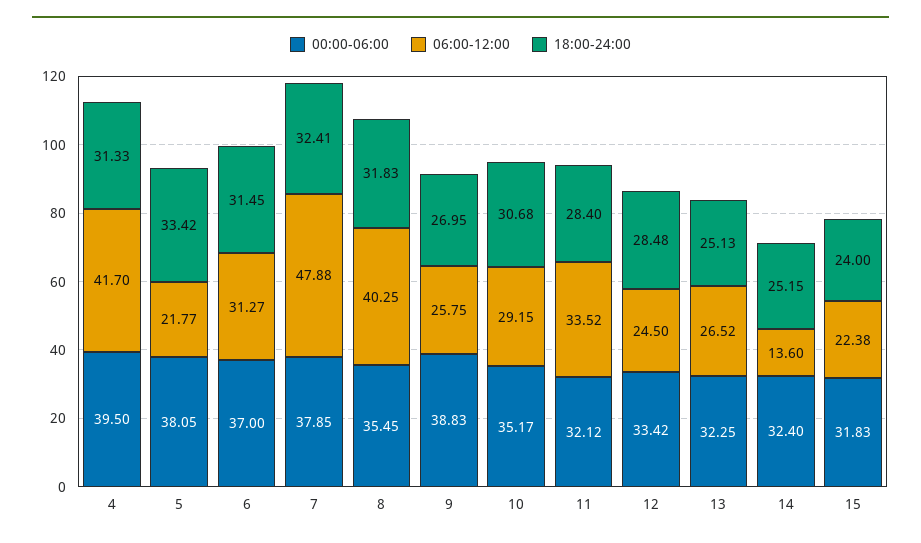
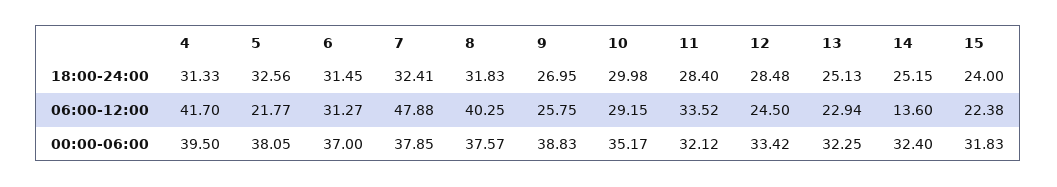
  {
    "00:00-06:00": {
      "4": 39.5,
      "5": 38.05,
      "6": 37,
      "7": 37.85,
-     "8": 35.45,
+     "8": 37.57,
      "9": 38.83,
      "10": 35.17,
      "11": 32.12,
      "12": 33.42,
      "13": 32.25,
      "14": 32.4,
      "15": 31.83
    },
    "06:00-12:00": {
      "4": 41.7,
      "5": 21.77,
      "6": 31.27,
      "7": 47.88,
      "8": 40.25,
      "9": 25.75,
      "10": 29.15,
      "11": 33.52,
      "12": 24.5,
-     "13": 26.52,
+     "13": 22.94,
      "14": 13.6,
      "15": 22.38
    },
    "18:00-24:00": {
      "4": 31.33,
-     "5": 33.42,
+     "5": 32.56,
      "6": 31.45,
      "7": 32.41,
      "8": 31.83,
      "9": 26.95,
-     "10": 30.68,
+     "10": 29.98,
      "11": 28.4,
      "12": 28.48,
      "13": 25.13,
      "14": 25.15,
      "15": 24
    }
  }

